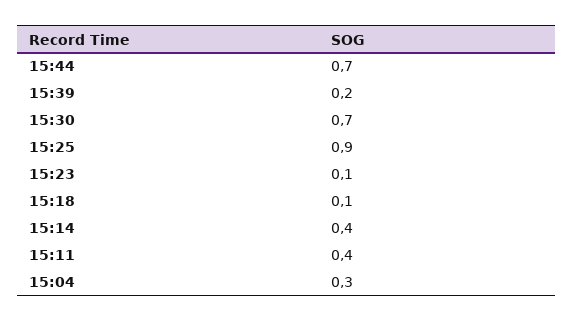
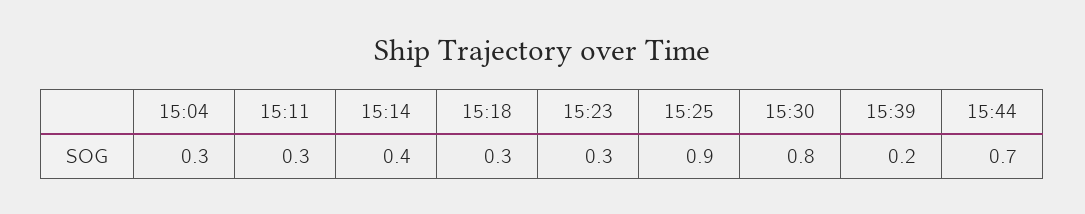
  {
    "15:44": 0.7,
    "15:39": 0.2,
-   "15:30": 0.7,
+   "15:30": 0.8,
    "15:25": 0.9,
-   "15:23": 0.1,
+   "15:23": 0.3,
-   "15:18": 0.1,
+   "15:18": 0.3,
    "15:14": 0.4,
-   "15:11": 0.4,
+   "15:11": 0.3,
    "15:04": 0.3
  }

